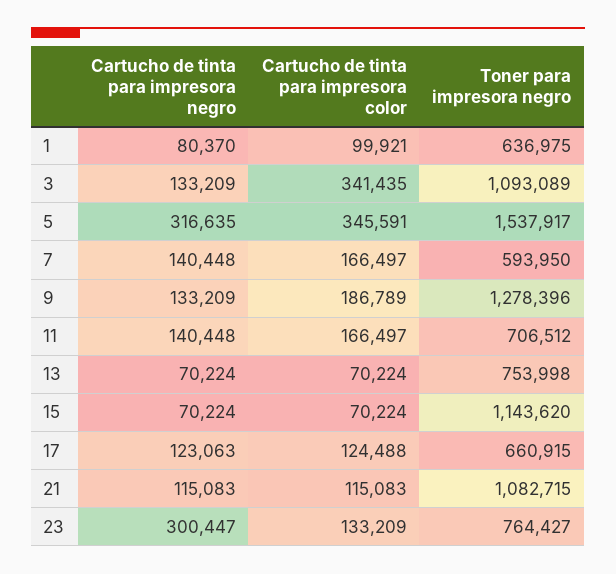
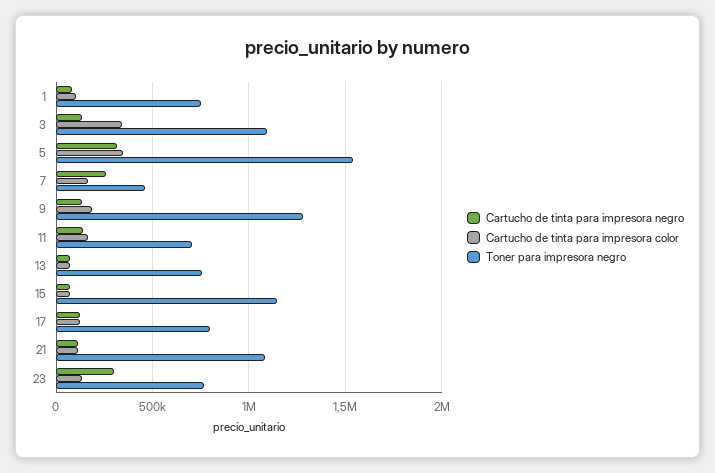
  {
    "Cartucho de tinta para impresora negro": {
      "1": 80370,
      "3": 133209,
      "5": 316635,
-     "7": 140448,
+     "7": 250000,
      "9": 133209,
      "11": 140448,
      "13": 70224,
      "15": 70224,
      "17": 123063,
      "21": 115083,
      "23": 300447
    },
    "Cartucho de tinta para impresora color": {
      "1": 99921,
      "3": 341435,
      "5": 345591,
      "7": 166497,
      "9": 186789,
      "11": 166497,
      "13": 70224,
      "15": 70224,
      "17": 124488,
      "21": 115083,
      "23": 133209
    },
    "Toner para impresora negro": {
-     "1": 636975,
+     "1": 750000,
      "3": 1093089,
      "5": 1537917,
-     "7": 593950,
+     "7": 450000,
      "9": 1278396,
      "11": 706512,
      "13": 753998,
      "15": 1143620,
-     "17": 660915,
+     "17": 800000,
      "21": 1082715,
      "23": 764427
    }
  }

